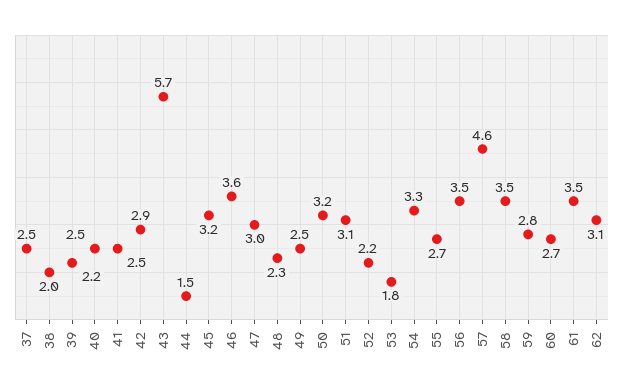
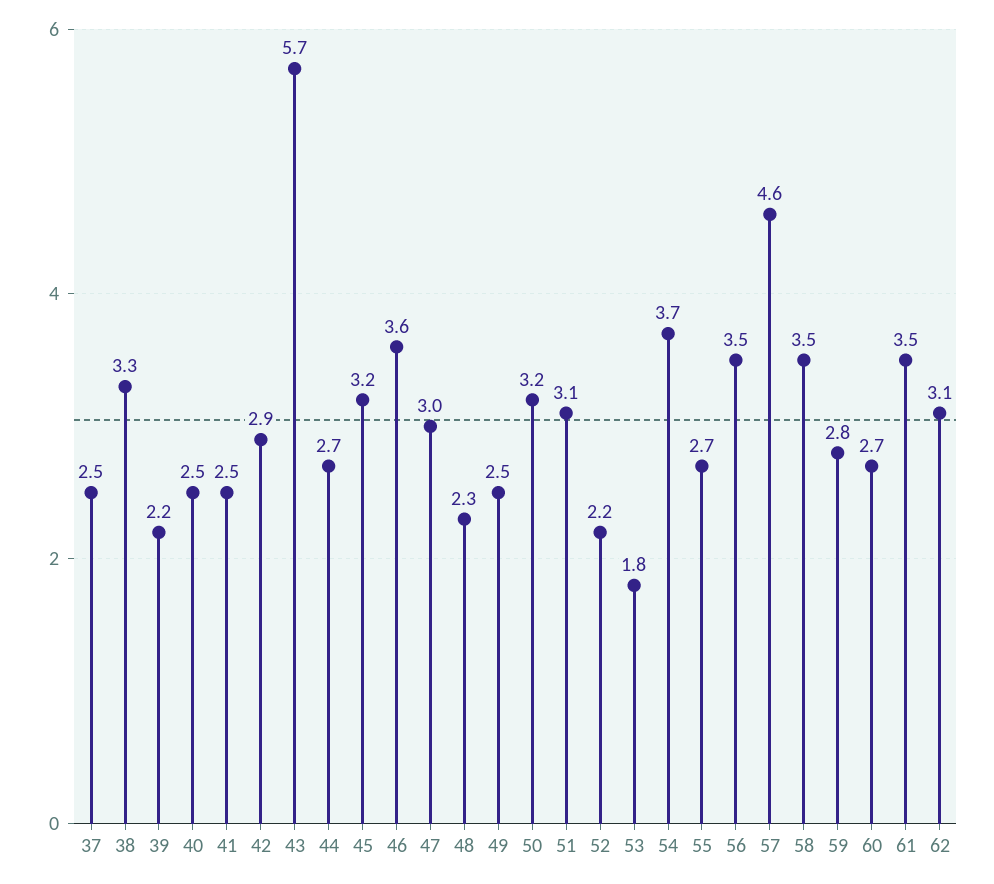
  {
    "37": 2.5,
-   "38": 2,
+   "38": 3.3,
    "39": 2.2,
    "40": 2.5,
    "41": 2.5,
    "42": 2.9,
    "43": 5.7,
-   "44": 1.5,
+   "44": 2.7,
    "45": 3.2,
    "46": 3.6,
    "47": 3,
    "48": 2.3,
    "49": 2.5,
    "50": 3.2,
    "51": 3.1,
    "52": 2.2,
    "53": 1.8,
-   "54": 3.3,
+   "54": 3.7,
    "55": 2.7,
    "56": 3.5,
    "57": 4.6,
    "58": 3.5,
    "59": 2.8,
    "60": 2.7,
    "61": 3.5,
    "62": 3.1
  }

